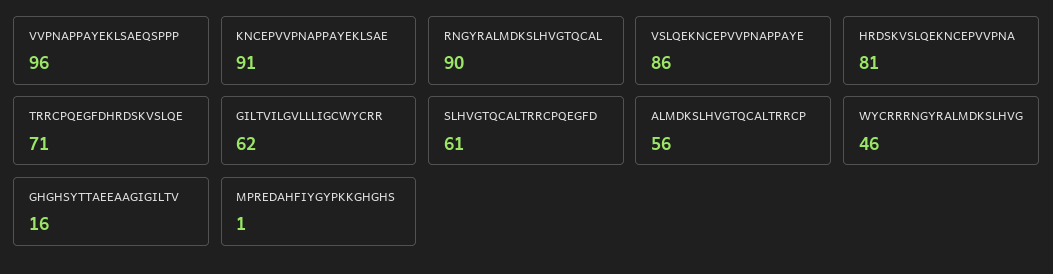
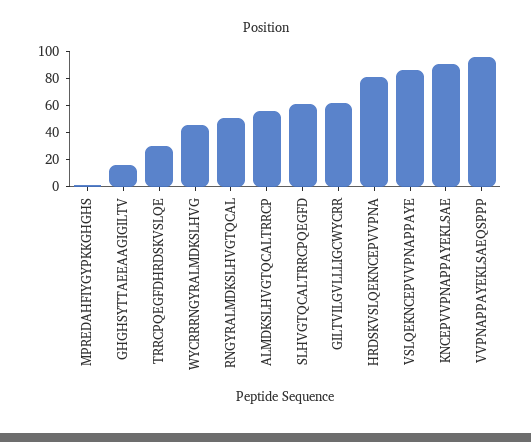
  {
    "VVPNAPPAYEKLSAEQSPPP": 96,
    "KNCEPVVPNAPPAYEKLSAE": 91,
-   "RNGYRALMDKSLHVGTQCAL": 90,
+   "RNGYRALMDKSLHVGTQCAL": 50,
    "VSLQEKNCEPVVPNAPPAYE": 86,
    "HRDSKVSLQEKNCEPVVPNA": 81,
-   "TRRCPQEGFDHRDSKVSLQE": 71,
+   "TRRCPQEGFDHRDSKVSLQE": 30,
    "GILTVILGVLLLIGCWYCRR": 62,
    "SLHVGTQCALTRRCPQEGFD": 61,
    "ALMDKSLHVGTQCALTRRCP": 56,
    "WYCRRRNGYRALMDKSLHVG": 46,
    "GHGHSYTTAEEAAGIGILTV": 16,
    "MPREDAHFIYGYPKKGHGHS": 1
  }

